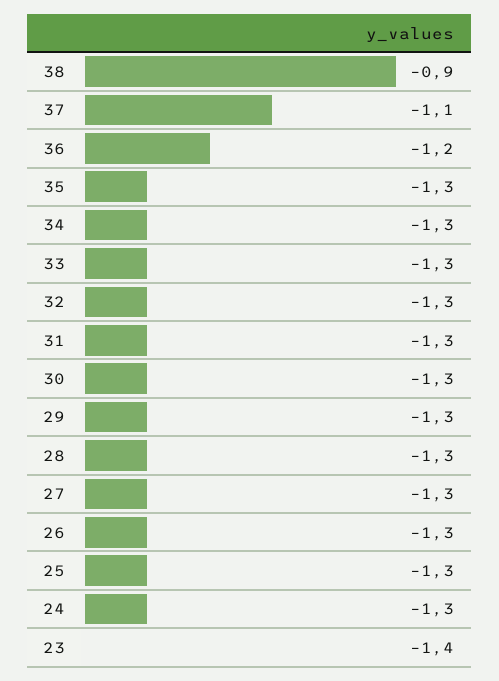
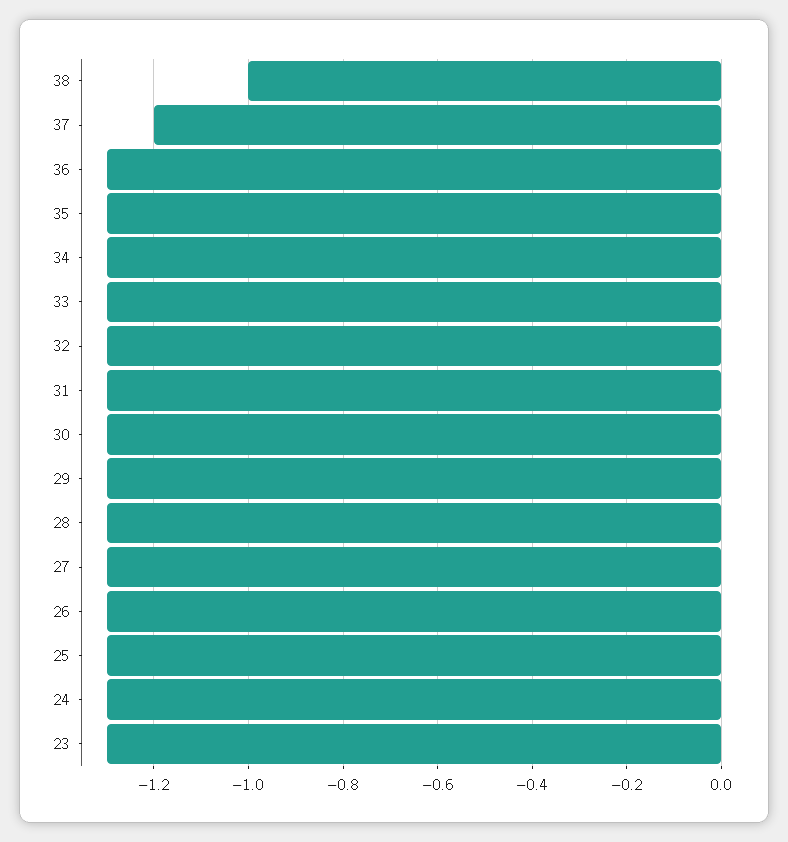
  {
-   "38": -0.9,
+   "38": -1,
-   "37": -1.1,
+   "37": -1.2,
-   "36": -1.2,
+   "36": -1.3,
    "35": -1.3,
    "34": -1.3,
    "33": -1.3,
    "32": -1.3,
    "31": -1.3,
    "30": -1.3,
    "29": -1.3,
    "28": -1.3,
    "27": -1.3,
    "26": -1.3,
    "25": -1.3,
    "24": -1.3,
-   "23": -1.4
+   "23": -1.3
  }

